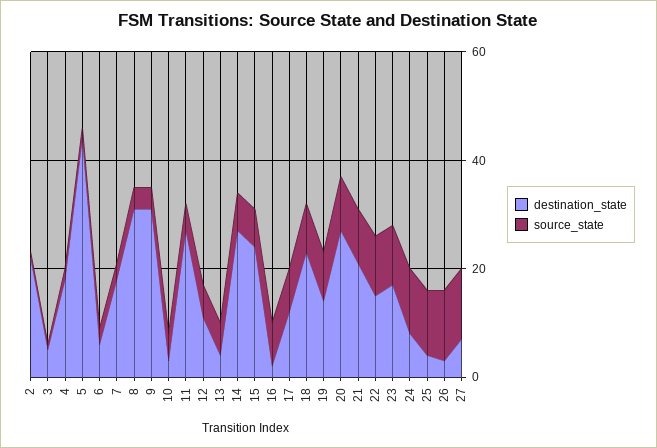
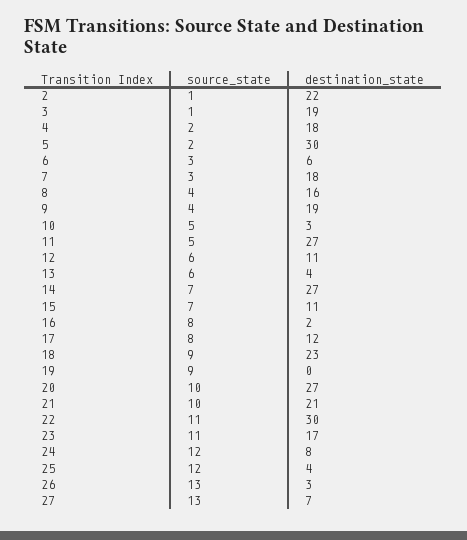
  {
    "destination_state": {
      "2": 22,
-     "3": 5,
+     "3": 19,
      "4": 18,
-     "5": 45,
+     "5": 30,
      "6": 6,
      "7": 18,
-     "8": 30,
+     "8": 16,
-     "9": 30,
+     "9": 19,
      "10": 3,
      "11": 27,
      "12": 11,
      "13": 4,
      "14": 27,
-     "15": 25,
+     "15": 11,
      "16": 2,
      "17": 12,
      "18": 23,
-     "19": 15,
+     "19": 0,
      "20": 27,
      "21": 21,
-     "22": 15,
+     "22": 30,
      "23": 17,
      "24": 8,
      "25": 4,
      "26": 3,
      "27": 7
    },
    "source_state": {
      "2": 1,
      "3": 1,
      "4": 2,
      "5": 2,
      "6": 3,
      "7": 3,
      "8": 4,
      "9": 4,
      "10": 5,
      "11": 5,
      "12": 6,
      "13": 6,
      "14": 7,
      "15": 7,
      "16": 8,
      "17": 8,
      "18": 9,
      "19": 9,
      "20": 10,
      "21": 10,
      "22": 11,
      "23": 11,
      "24": 12,
      "25": 12,
      "26": 13,
      "27": 13
    }
  }

